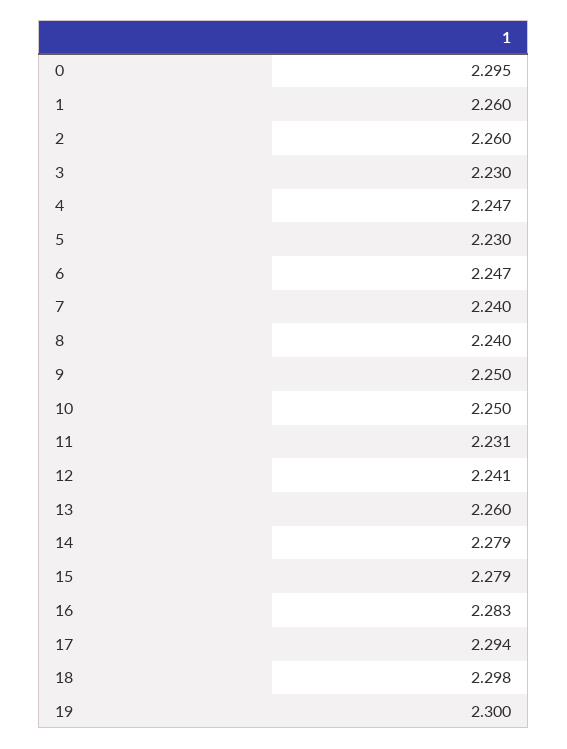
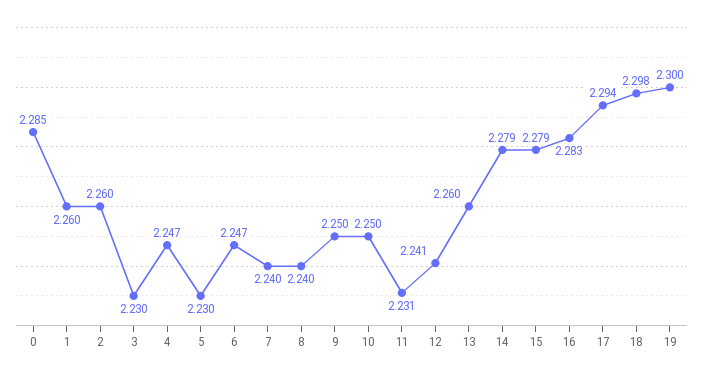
  {
-   "0": 2.295,
+   "0": 2.285,
    "1": 2.26,
    "2": 2.26,
    "3": 2.23,
    "4": 2.247,
    "5": 2.23,
    "6": 2.247,
    "7": 2.24,
    "8": 2.24,
    "9": 2.25,
    "10": 2.25,
    "11": 2.231,
    "12": 2.241,
    "13": 2.26,
    "14": 2.279,
    "15": 2.279,
    "16": 2.283,
    "17": 2.294,
    "18": 2.298,
    "19": 2.3
  }

